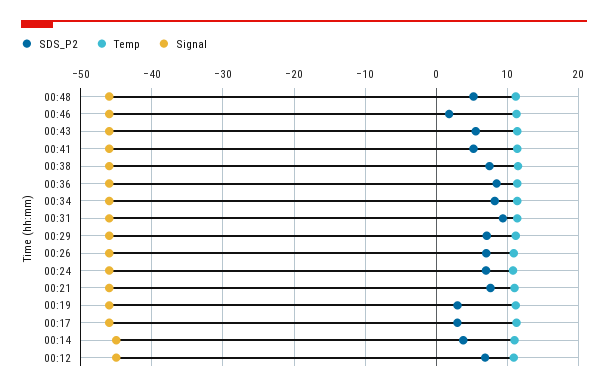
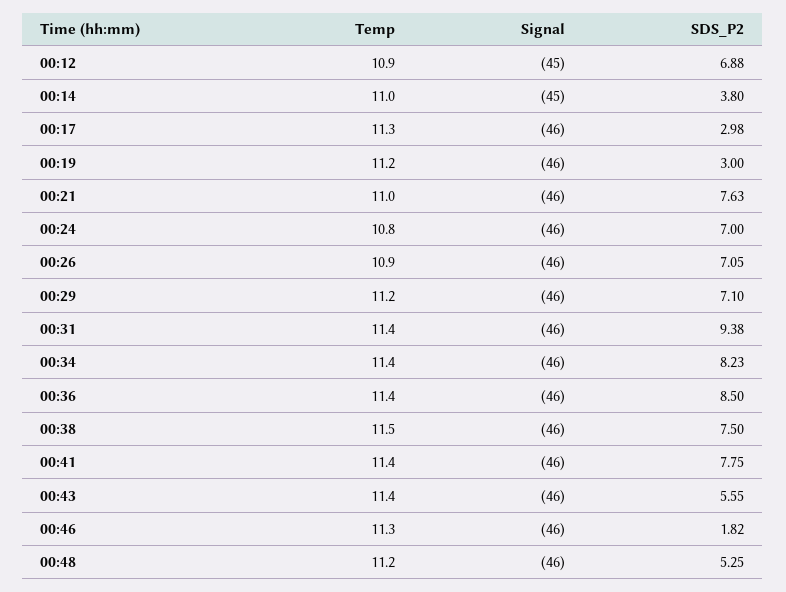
  {
    "SDS_P2": {
      "00:48": 5.25,
      "00:46": 1.82,
      "00:43": 5.55,
-     "00:41": 5,
+     "00:41": 7.75,
      "00:38": 7.5,
      "00:36": 8.5,
      "00:34": 8.23,
      "00:31": 9.38,
      "00:29": 7.1,
      "00:26": 7.05,
      "00:24": 7,
      "00:21": 7.63,
      "00:19": 3,
      "00:17": 2.98,
      "00:14": 3.8,
      "00:12": 6.88
    },
    "Temp": {
      "00:48": 11.2,
      "00:46": 11.3,
      "00:43": 11.4,
      "00:41": 11.4,
      "00:38": 11.5,
      "00:36": 11.4,
      "00:34": 11.4,
      "00:31": 11.4,
      "00:29": 11.2,
      "00:26": 10.9,
      "00:24": 10.8,
      "00:21": 11,
      "00:19": 11.2,
      "00:17": 11.3,
      "00:14": 11,
      "00:12": 10.9
    },
    "Signal": {
      "00:48": -46,
      "00:46": -46,
      "00:43": -46,
      "00:41": -46,
      "00:38": -46,
      "00:36": -46,
      "00:34": -46,
      "00:31": -46,
      "00:29": -46,
      "00:26": -46,
      "00:24": -46,
      "00:21": -46,
      "00:19": -46,
      "00:17": -46,
      "00:14": -45,
      "00:12": -45
    }
  }

